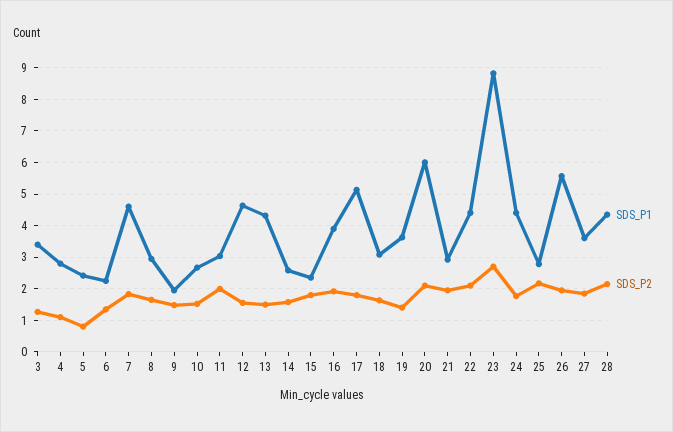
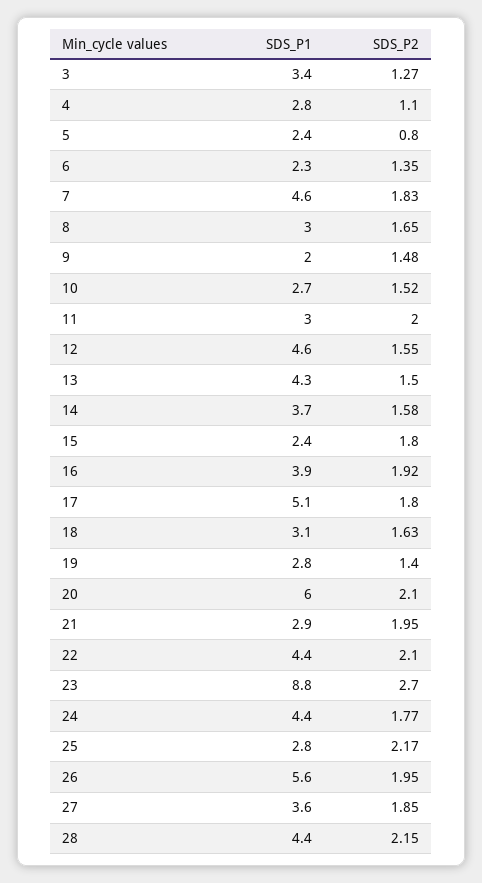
  {
    "SDS_P1": {
      "3": 3.4,
      "4": 2.8,
      "5": 2.4,
      "6": 2.3,
      "7": 4.6,
      "8": 3,
      "9": 2,
      "10": 2.7,
      "11": 3,
      "12": 4.6,
      "13": 4.3,
-     "14": 2.6,
+     "14": 3.7,
      "15": 2.4,
      "16": 3.9,
      "17": 5.1,
      "18": 3.1,
-     "19": 3.6,
+     "19": 2.8,
      "20": 6,
      "21": 2.9,
      "22": 4.4,
      "23": 8.8,
      "24": 4.4,
      "25": 2.8,
      "26": 5.6,
      "27": 3.6,
      "28": 4.4
    },
    "SDS_P2": {
      "3": 1.27,
      "4": 1.1,
      "5": 0.8,
      "6": 1.35,
      "7": 1.83,
      "8": 1.65,
      "9": 1.48,
      "10": 1.52,
      "11": 2,
      "12": 1.55,
      "13": 1.5,
      "14": 1.58,
      "15": 1.8,
      "16": 1.92,
      "17": 1.8,
      "18": 1.63,
      "19": 1.4,
      "20": 2.1,
      "21": 1.95,
      "22": 2.1,
      "23": 2.7,
      "24": 1.77,
      "25": 2.17,
      "26": 1.95,
      "27": 1.85,
      "28": 2.15
    }
  }

